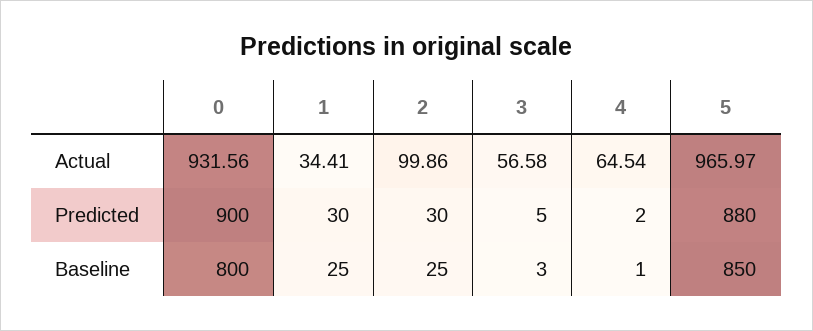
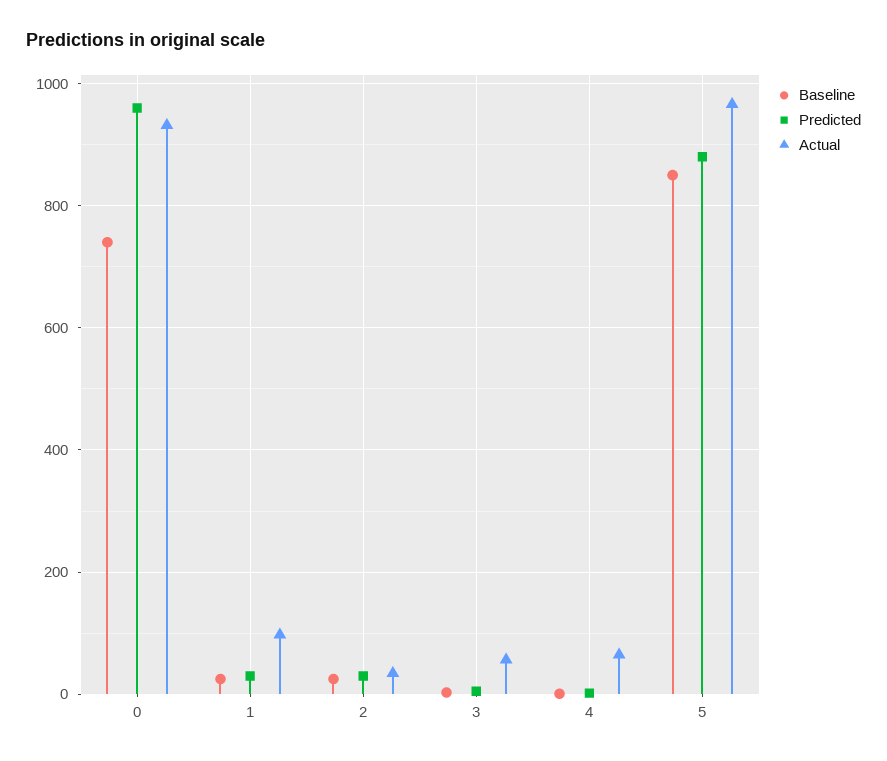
  {
    "Actual": {
      "0": 931.56,
-     "1": 34.41,
+     "1": 100,
-     "2": 99.86,
+     "2": 40,
      "3": 56.58,
      "4": 64.54,
      "5": 965.97
    },
    "Predicted": {
-     "0": 900,
+     "0": 960,
      "1": 30,
      "2": 30,
      "3": 5,
      "4": 2,
      "5": 880
    },
    "Baseline": {
-     "0": 800,
+     "0": 740,
      "1": 25,
      "2": 25,
      "3": 3,
      "4": 1,
      "5": 850
    }
  }

